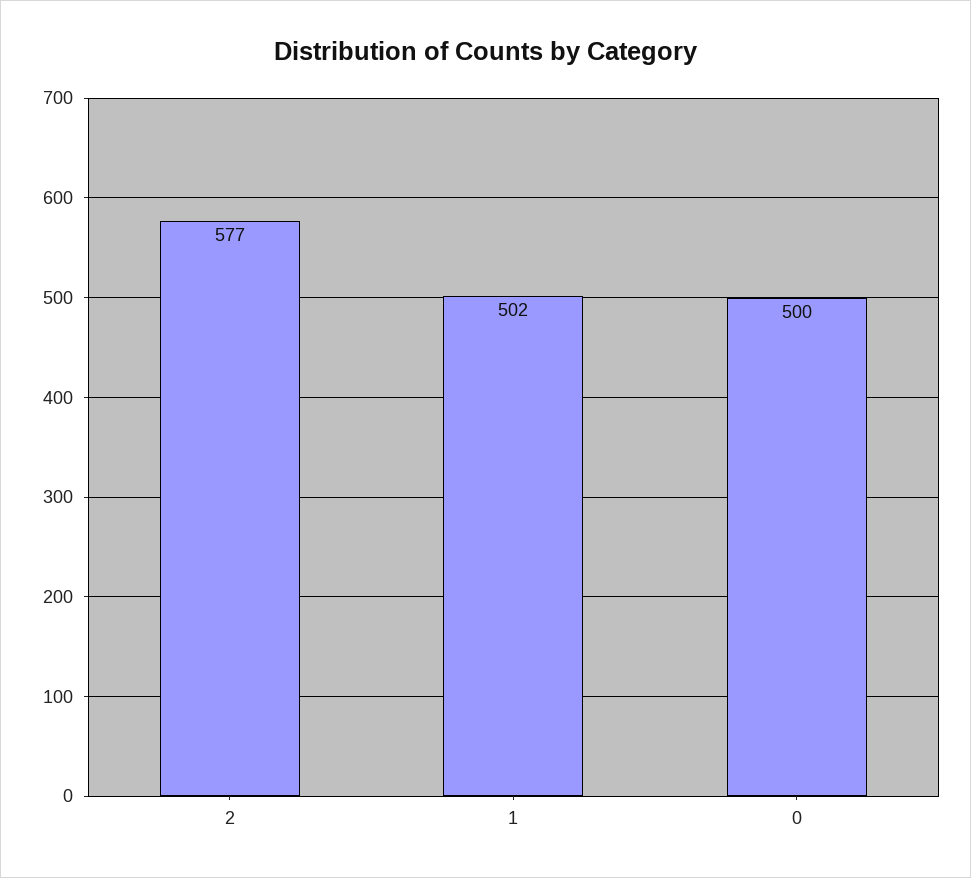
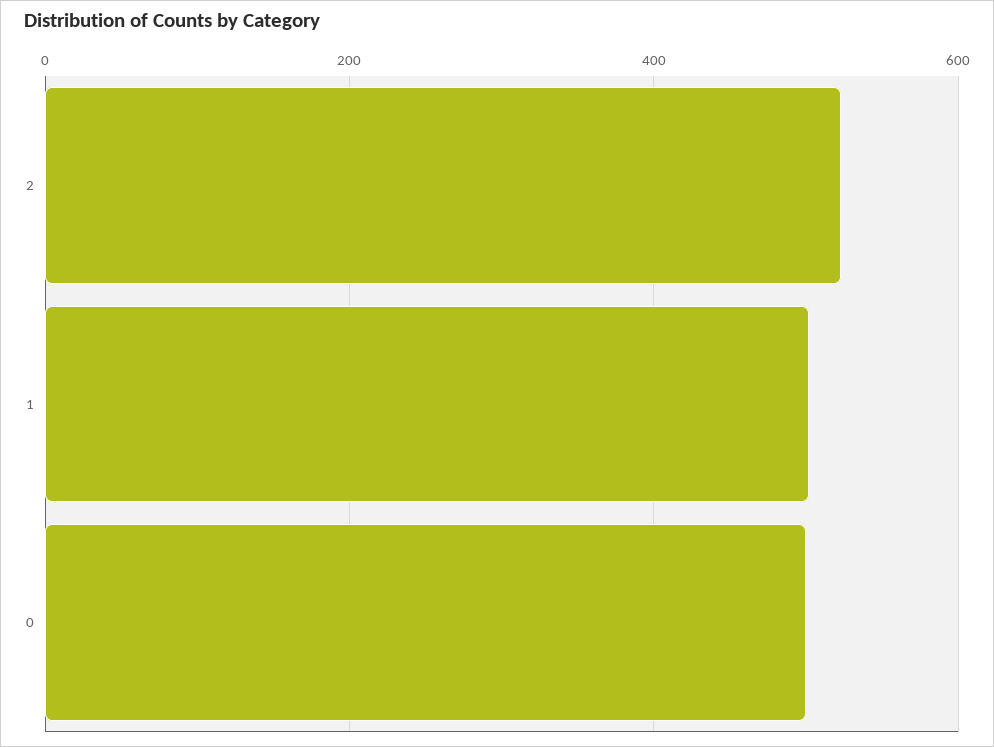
  {
-   "2": 577,
+   "2": 520,
    "1": 502,
    "0": 500
  }

